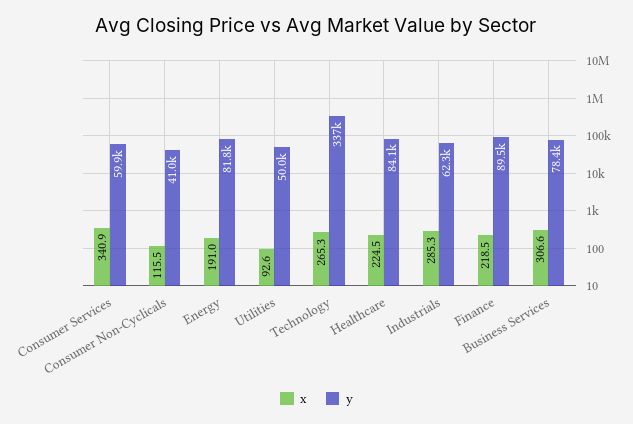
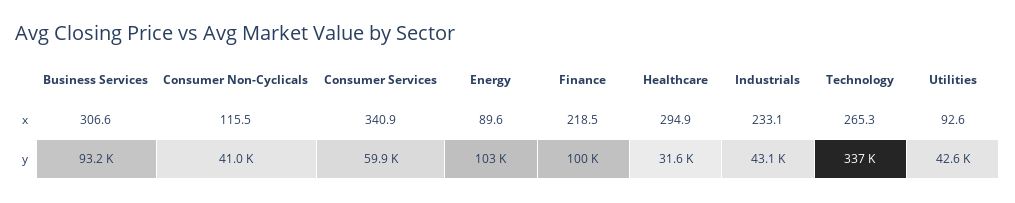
  {
    "x": {
      "Consumer Services": 340.9,
      "Consumer Non-Cyclicals": 115.5,
-     "Energy": 191,
+     "Energy": 89.6,
      "Utilities": 92.6,
      "Technology": 265.3,
-     "Healthcare": 224.5,
+     "Healthcare": 294.9,
-     "Industrials": 285.3,
+     "Industrials": 233.1,
      "Finance": 218.5,
      "Business Services": 306.6
    },
    "y": {
      "Consumer Services": 59900,
      "Consumer Non-Cyclicals": 41000,
-     "Energy": 81800,
+     "Energy": 103000,
-     "Utilities": 50000,
+     "Utilities": 42600,
      "Technology": 337000,
-     "Healthcare": 84100,
+     "Healthcare": 31600,
-     "Industrials": 62300,
+     "Industrials": 43100,
-     "Finance": 89500,
+     "Finance": 100000,
-     "Business Services": 78400
+     "Business Services": 93200
    }
  }

